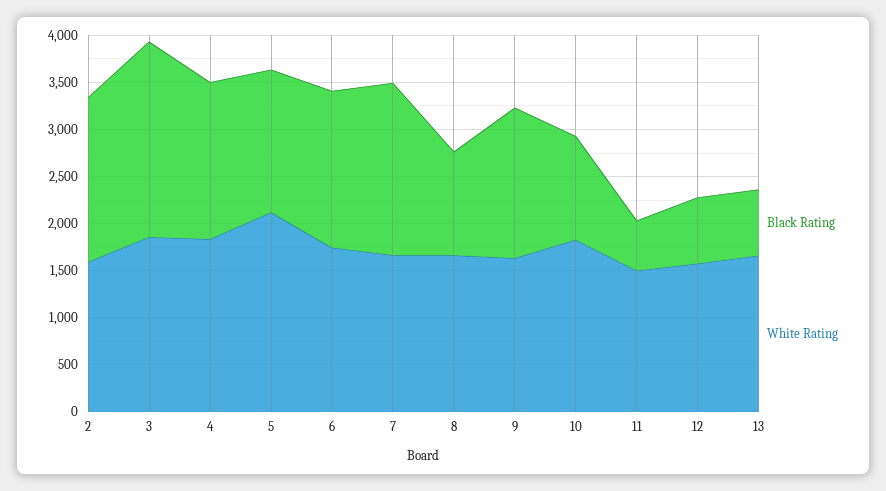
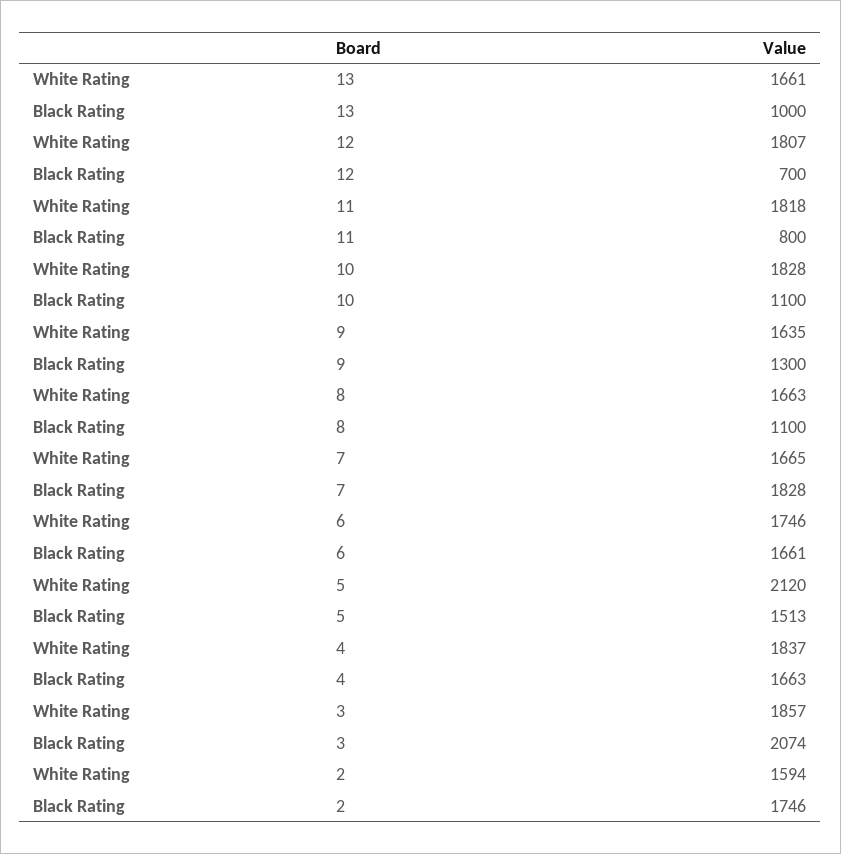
  {
    "Black Rating": {
      "2": 1746,
      "3": 2074,
      "4": 1663,
      "5": 1513,
      "6": 1661,
      "7": 1828,
      "8": 1100,
-     "9": 1600,
+     "9": 1300,
      "10": 1100,
-     "11": 500,
+     "11": 800,
      "12": 700,
-     "13": 700
+     "13": 1000
    },
    "White Rating": {
      "2": 1594,
      "3": 1857,
      "4": 1837,
      "5": 2120,
      "6": 1746,
      "7": 1665,
      "8": 1663,
      "9": 1635,
      "10": 1828,
-     "11": 1500,
+     "11": 1818,
-     "12": 1600,
+     "12": 1807,
      "13": 1661
    }
  }

